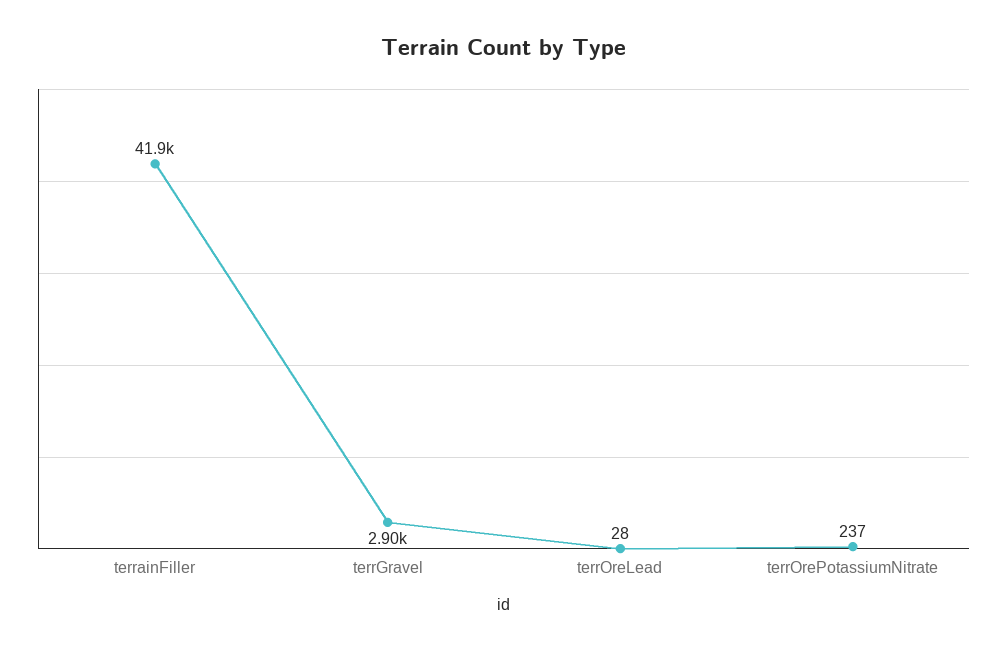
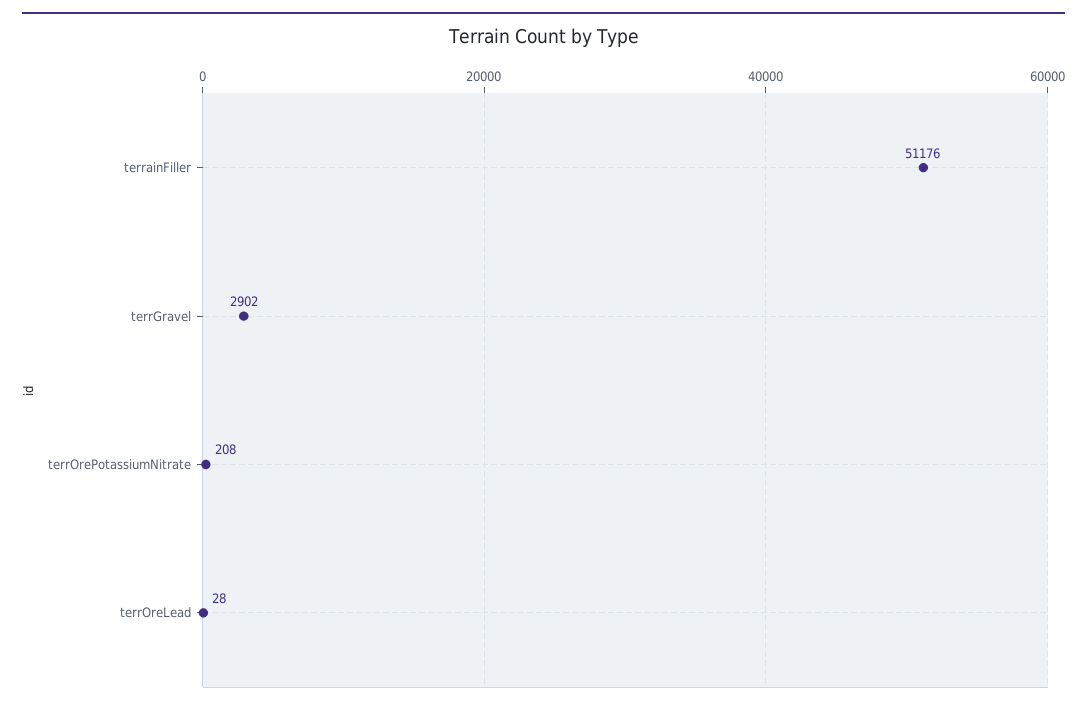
  {
-   "terrainFiller": 41900,
+   "terrainFiller": 51176,
    "terrGravel": 2902,
    "terrOreLead": 28,
-   "terrOrePotassiumNitrate": 237
+   "terrOrePotassiumNitrate": 208
  }

